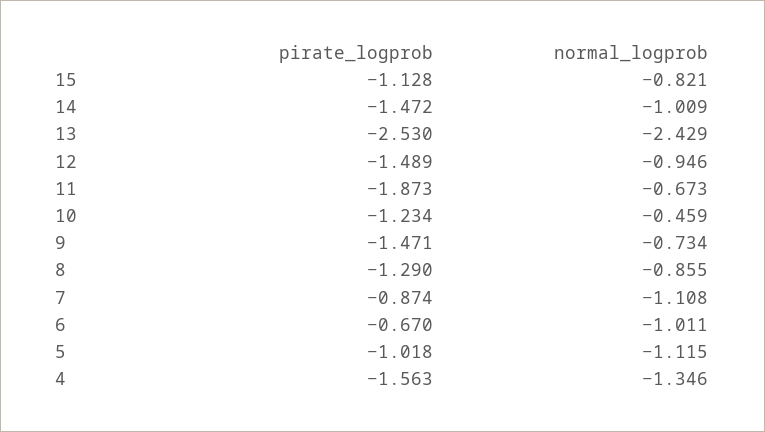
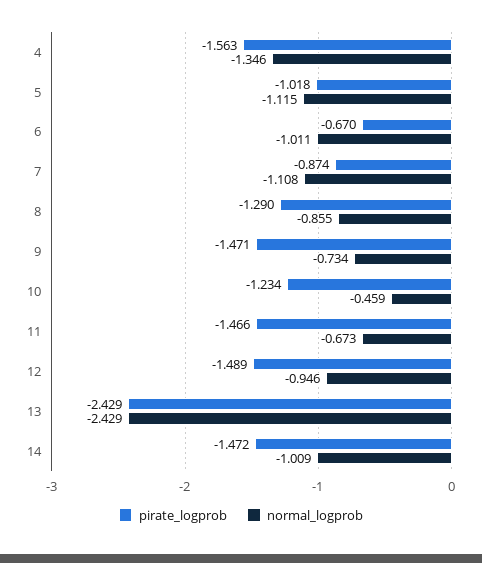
  {
    "pirate_logprob": {
-     "15": -1.128,
      "14": -1.472,
-     "13": -2.53,
+     "13": -2.429,
      "12": -1.489,
-     "11": -1.873,
+     "11": -1.466,
      "10": -1.234,
      "9": -1.471,
      "8": -1.29,
      "7": -0.874,
      "6": -0.67,
      "5": -1.018,
      "4": -1.563
    },
    "normal_logprob": {
-     "15": -0.821,
      "14": -1.009,
      "13": -2.429,
      "12": -0.946,
      "11": -0.673,
      "10": -0.459,
      "9": -0.734,
      "8": -0.855,
      "7": -1.108,
      "6": -1.011,
      "5": -1.115,
      "4": -1.346
    }
  }

